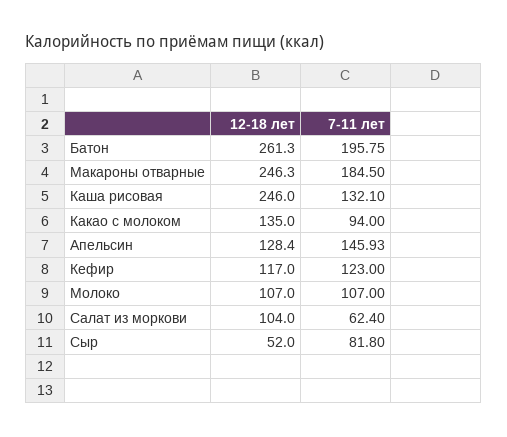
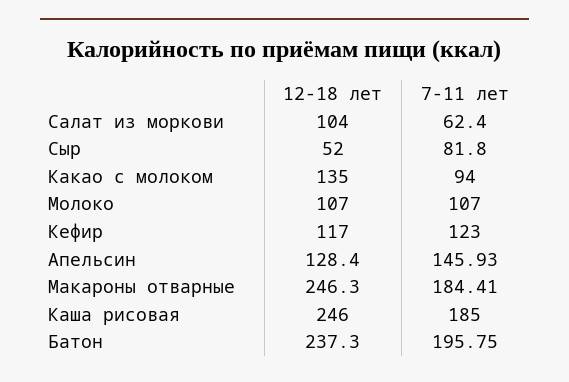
  {
    "12-18 лет": {
-     "Батон": 261.3,
+     "Батон": 237.3,
      "Макароны отварные": 246.3,
      "Каша рисовая": 246,
      "Какао с молоком": 135,
      "Апельсин": 128.4,
      "Кефир": 117,
      "Молоко": 107,
      "Салат из моркови": 104,
      "Сыр": 52
    },
    "7-11 лет": {
      "Батон": 195.75,
-     "Макароны отварные": 184.5,
+     "Макароны отварные": 184.41,
-     "Каша рисовая": 132.1,
+     "Каша рисовая": 185,
      "Какао с молоком": 94,
      "Апельсин": 145.93,
      "Кефир": 123,
      "Молоко": 107,
      "Салат из моркови": 62.4,
      "Сыр": 81.8
    }
  }

